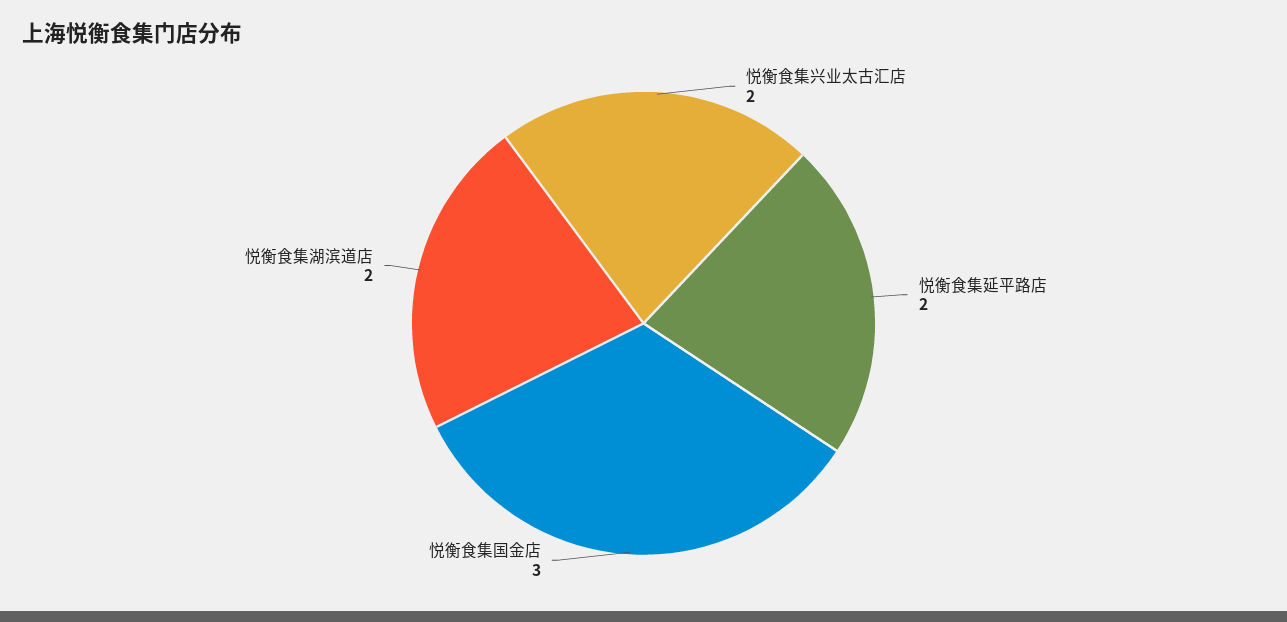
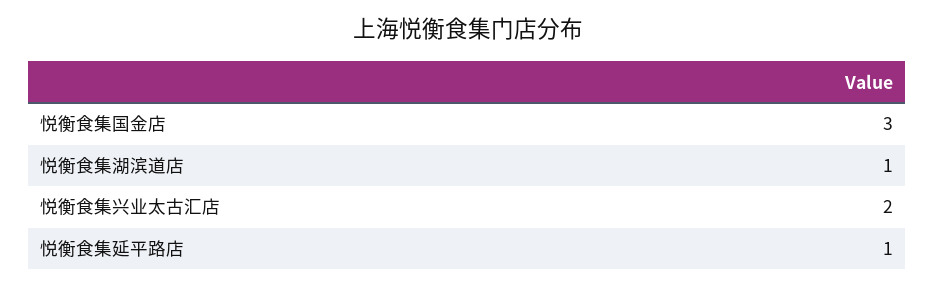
  {
    "悦衡食集兴业太古汇店": 2,
-   "悦衡食集延平路店": 2,
+   "悦衡食集延平路店": 1,
    "悦衡食集国金店": 3,
-   "悦衡食集湖滨道店": 2
+   "悦衡食集湖滨道店": 1
  }

